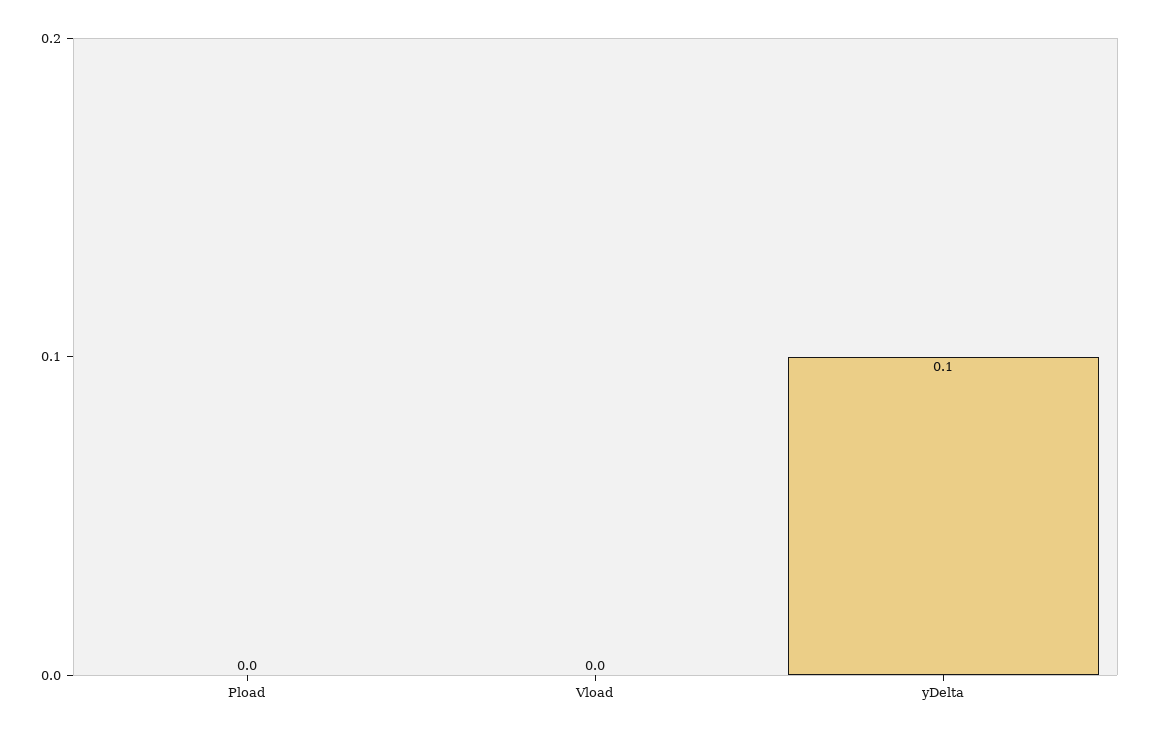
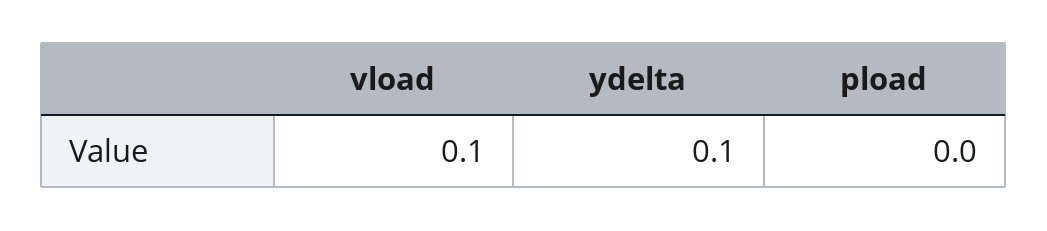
  {
    "Pload": 0,
-   "Vload": 0,
+   "Vload": 0.1,
    "yDelta": 0.1
  }

